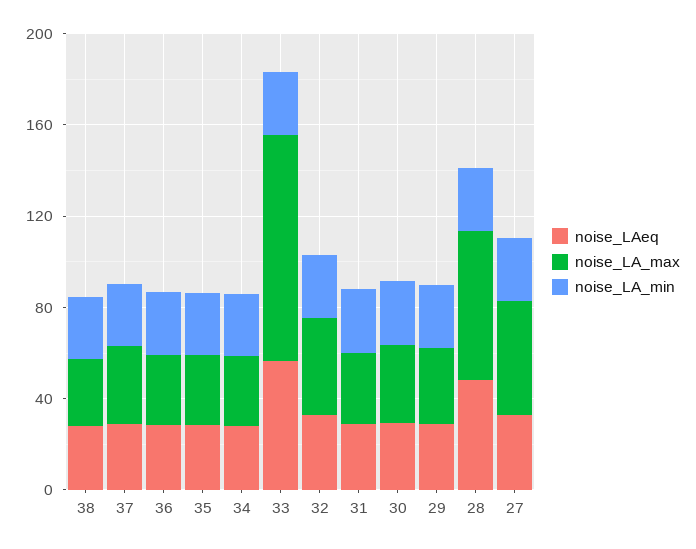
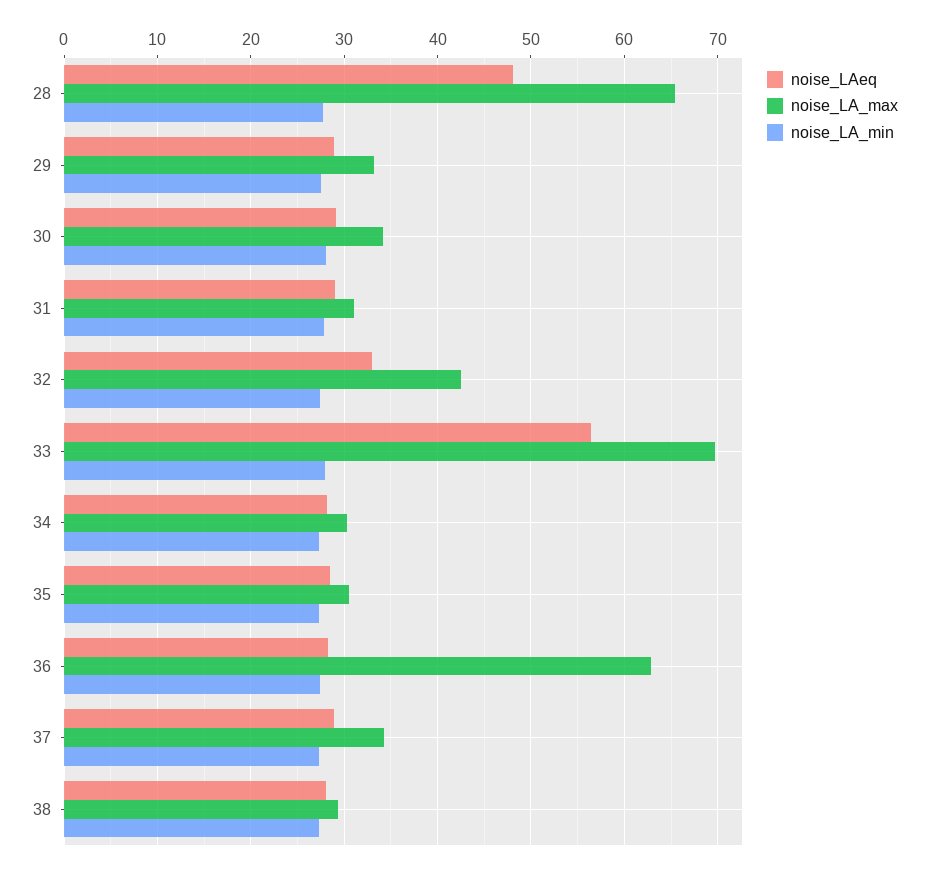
  {
    "noise_LAeq": {
      "38": 28,
      "37": 29,
      "36": 28,
      "35": 28,
      "34": 28,
      "33": 56,
      "32": 33,
      "31": 29,
      "30": 29,
      "29": 29,
-     "28": 48,
+     "28": 48
-     "27": 30
    },
    "noise_LA_max": {
      "38": 29,
      "37": 34,
-     "36": 30,
+     "36": 63,
      "35": 31,
      "34": 30,
-     "33": 100,
+     "33": 70,
      "32": 43,
      "31": 31,
      "30": 34,
      "29": 33,
-     "28": 65,
+     "28": 65
-     "27": 50
    },
    "noise_LA_min": {
      "38": 27,
      "37": 27,
      "36": 27,
      "35": 27,
      "34": 27,
      "33": 28,
      "32": 27,
      "31": 28,
      "30": 28,
      "29": 27,
-     "28": 28,
+     "28": 28
-     "27": 30
    }
  }

